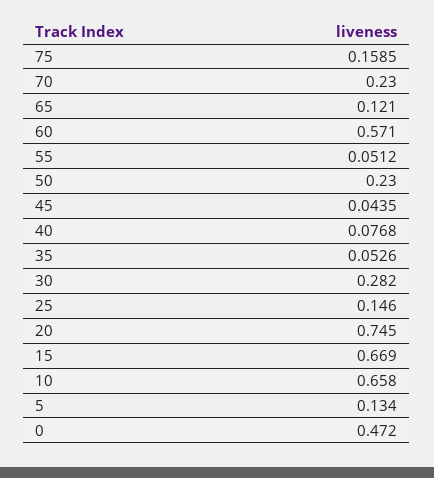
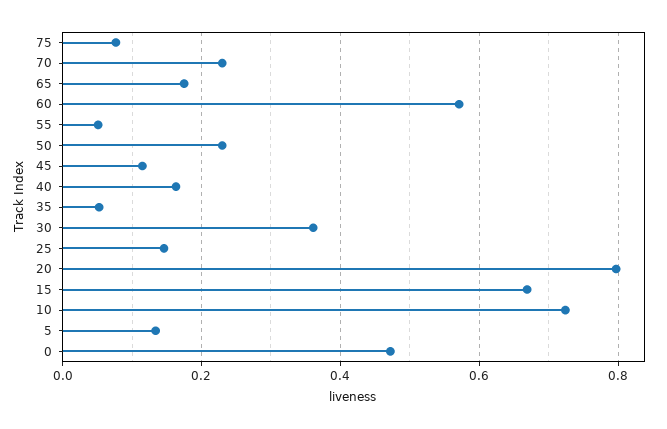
  {
-   "75": 0.1585,
+   "75": 0.08,
    "70": 0.23,
-   "65": 0.121,
+   "65": 0.18,
    "60": 0.571,
    "55": 0.0512,
    "50": 0.23,
-   "45": 0.0435,
+   "45": 0.12,
-   "40": 0.0768,
+   "40": 0.16,
    "35": 0.0526,
-   "30": 0.282,
+   "30": 0.36,
    "25": 0.146,
-   "20": 0.745,
+   "20": 0.8,
    "15": 0.669,
-   "10": 0.658,
+   "10": 0.72,
    "5": 0.134,
    "0": 0.472
  }

